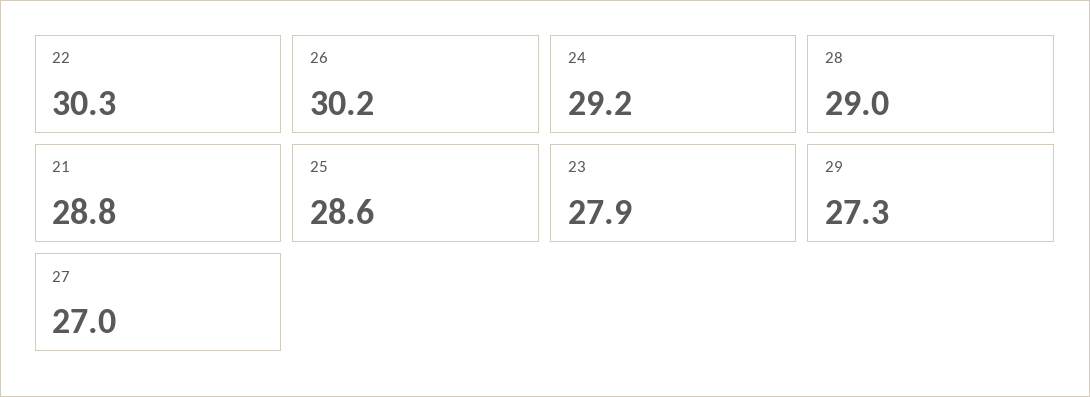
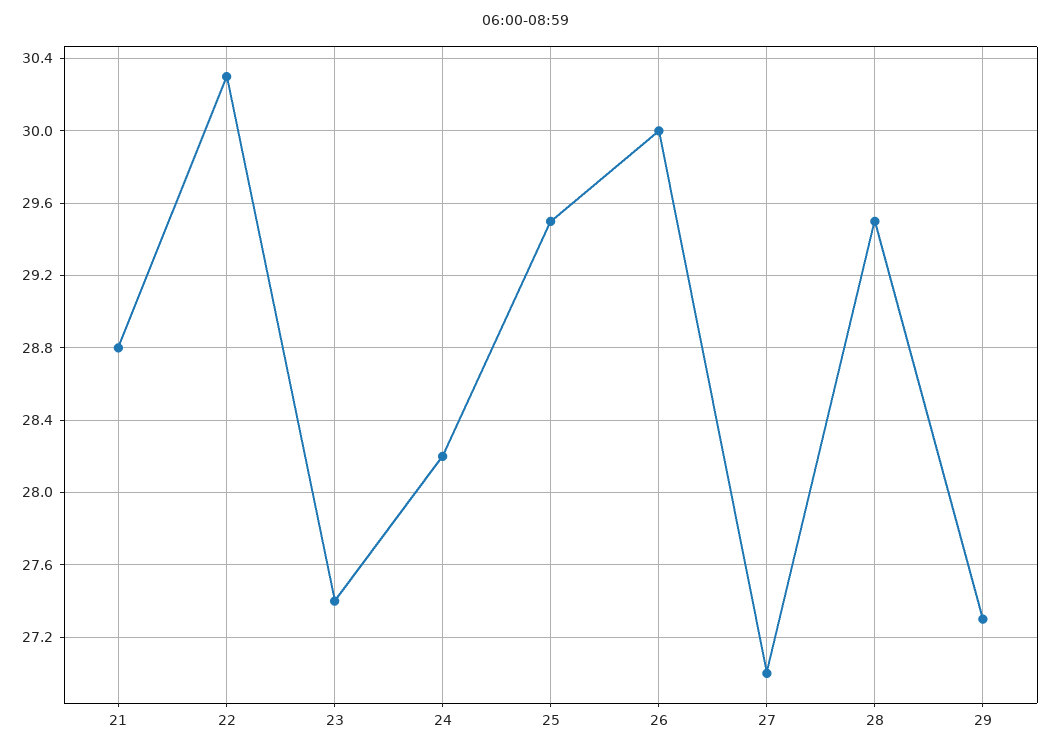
  {
    "22": 30.3,
-   "26": 30.2,
+   "26": 30,
-   "24": 29.2,
+   "24": 28.2,
-   "28": 29,
+   "28": 29.5,
    "21": 28.8,
-   "25": 28.6,
+   "25": 29.5,
-   "23": 27.9,
+   "23": 27.4,
    "29": 27.3,
    "27": 27
  }

